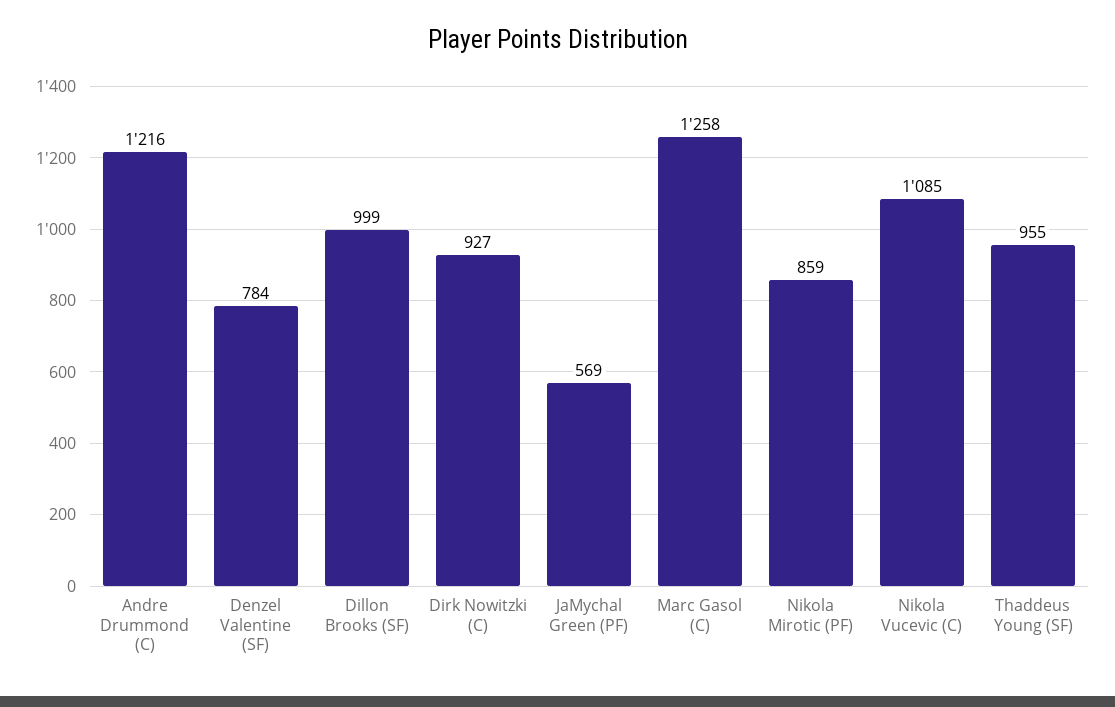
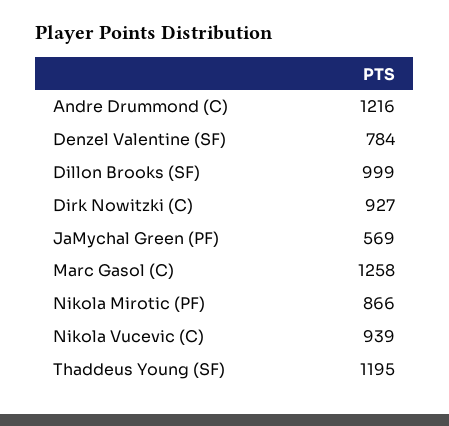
  {
    "Andre Drummond (C)": 1216,
    "Denzel Valentine (SF)": 784,
    "Dillon Brooks (SF)": 999,
    "Dirk Nowitzki (C)": 927,
    "JaMychal Green (PF)": 569,
    "Marc Gasol (C)": 1258,
-   "Nikola Mirotic (PF)": 859,
+   "Nikola Mirotic (PF)": 866,
-   "Nikola Vucevic (C)": 1085,
+   "Nikola Vucevic (C)": 939,
-   "Thaddeus Young (SF)": 955
+   "Thaddeus Young (SF)": 1195
  }

